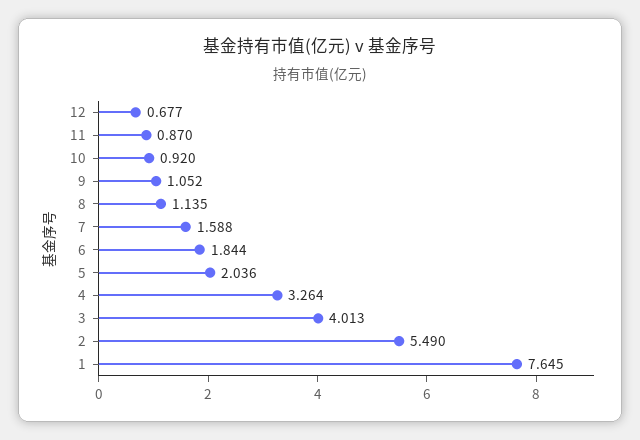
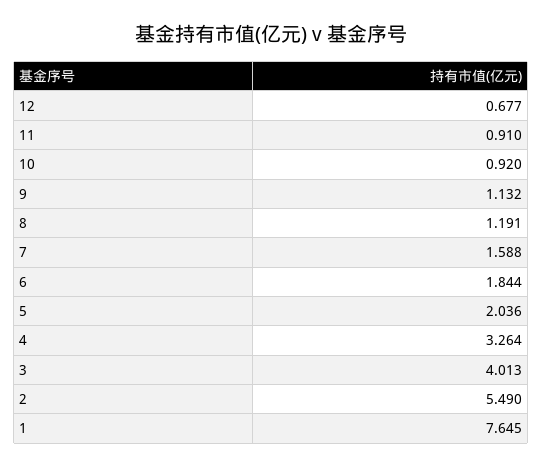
  {
    "12": 0.677,
-   "11": 0.87,
+   "11": 0.91,
    "10": 0.92,
-   "9": 1.052,
+   "9": 1.132,
-   "8": 1.135,
+   "8": 1.191,
    "7": 1.588,
    "6": 1.844,
    "5": 2.036,
    "4": 3.264,
    "3": 4.013,
    "2": 5.49,
    "1": 7.645
  }

